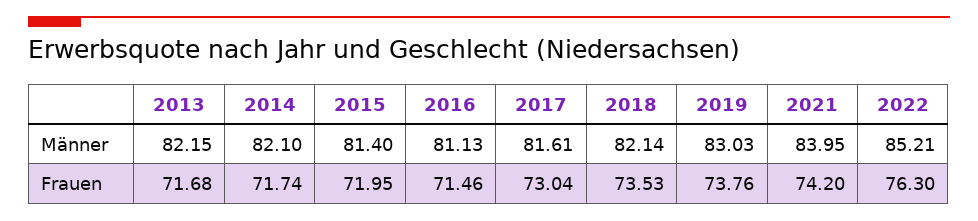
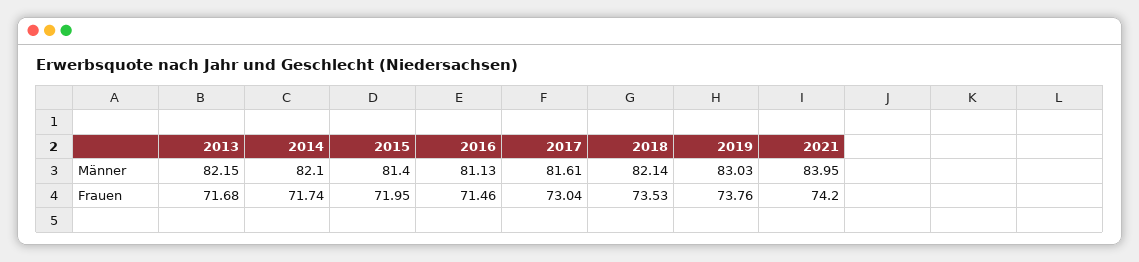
  {
    "2013": {
      "Männer": 82.15,
      "Frauen": 71.68
    },
    "2014": {
      "Männer": 82.1,
      "Frauen": 71.74
    },
    "2015": {
      "Männer": 81.4,
      "Frauen": 71.95
    },
    "2016": {
      "Männer": 81.13,
      "Frauen": 71.46
    },
    "2017": {
      "Männer": 81.61,
      "Frauen": 73.04
    },
    "2018": {
      "Männer": 82.14,
      "Frauen": 73.53
    },
    "2019": {
      "Männer": 83.03,
      "Frauen": 73.76
    },
    "2021": {
      "Männer": 83.95,
      "Frauen": 74.2
-   },
+   }
-   "2022": {
-     "Männer": 85.21,
-     "Frauen": 76.3
-   }
  }

